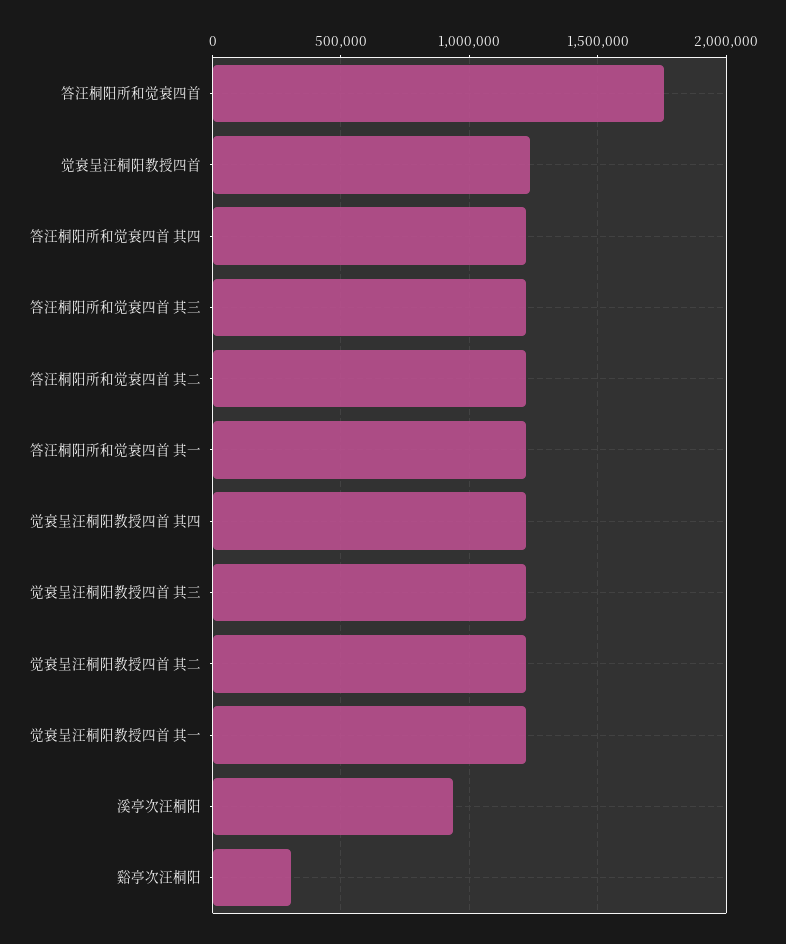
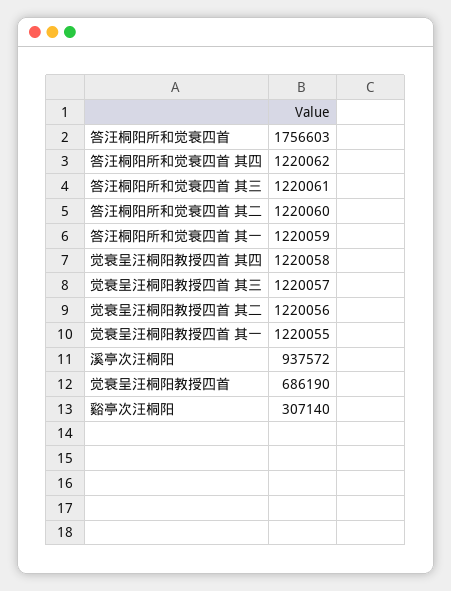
  {
    "答汪桐阳所和觉衰四首": 1756603,
-   "觉衰呈汪桐阳教授四首": 1250000,
+   "觉衰呈汪桐阳教授四首": 686190,
    "答汪桐阳所和觉衰四首 其四": 1220062,
    "答汪桐阳所和觉衰四首 其三": 1220061,
    "答汪桐阳所和觉衰四首 其二": 1220060,
    "答汪桐阳所和觉衰四首 其一": 1220059,
    "觉衰呈汪桐阳教授四首 其四": 1220058,
    "觉衰呈汪桐阳教授四首 其三": 1220057,
    "觉衰呈汪桐阳教授四首 其二": 1220056,
    "觉衰呈汪桐阳教授四首 其一": 1220055,
    "溪亭次汪桐阳": 937572,
    "谿亭次汪桐阳": 307140
  }

